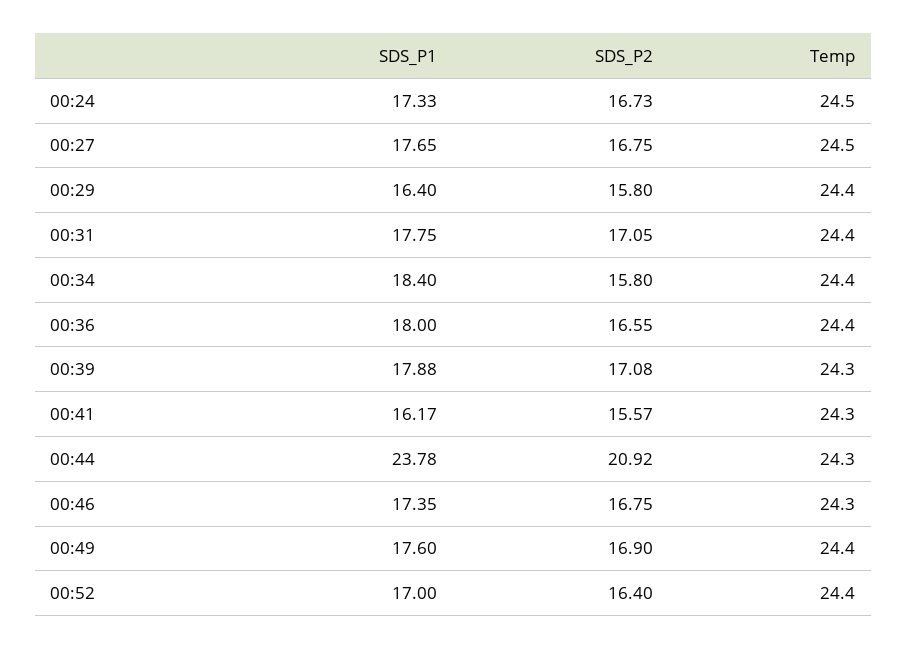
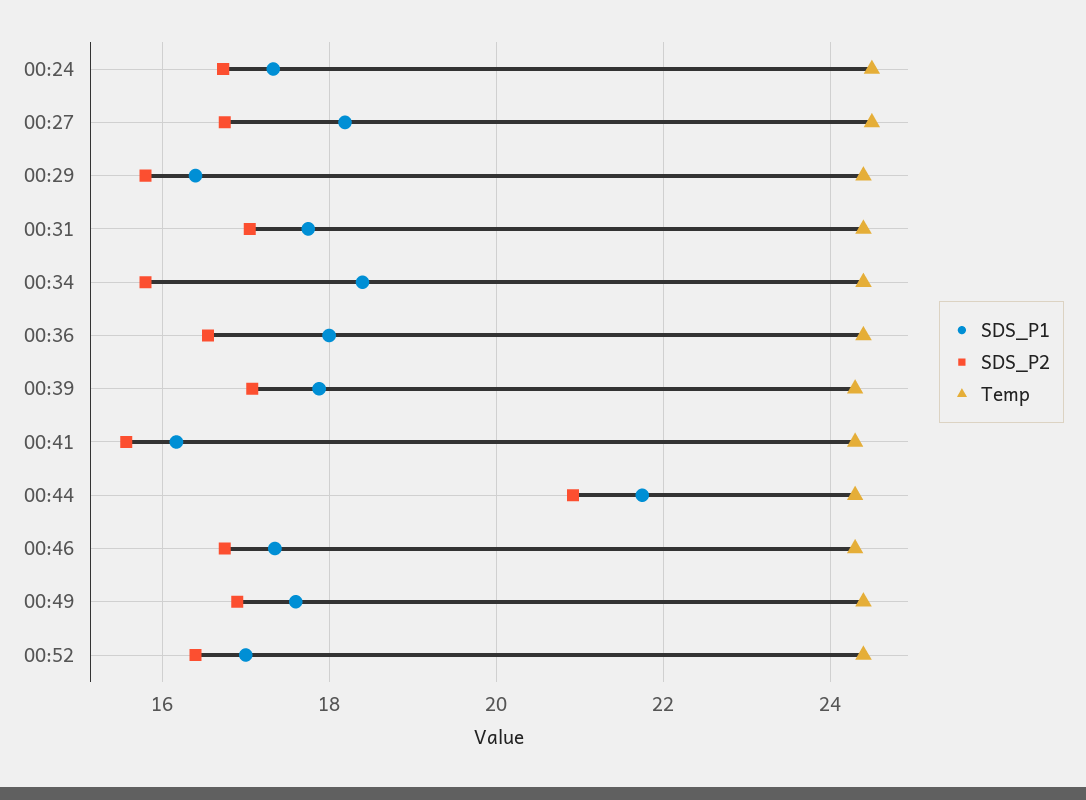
  {
    "SDS_P1": {
      "00:24": 17.33,
-     "00:27": 17.65,
+     "00:27": 18.2,
      "00:29": 16.4,
      "00:31": 17.75,
      "00:34": 18.4,
      "00:36": 18,
      "00:39": 17.88,
      "00:41": 16.17,
-     "00:44": 23.78,
+     "00:44": 21.8,
      "00:46": 17.35,
      "00:49": 17.6,
      "00:52": 17
    },
    "SDS_P2": {
      "00:24": 16.73,
      "00:27": 16.75,
      "00:29": 15.8,
      "00:31": 17.05,
      "00:34": 15.8,
      "00:36": 16.55,
      "00:39": 17.08,
      "00:41": 15.57,
      "00:44": 20.92,
      "00:46": 16.75,
      "00:49": 16.9,
      "00:52": 16.4
    },
    "Temp": {
      "00:24": 24.5,
      "00:27": 24.5,
      "00:29": 24.4,
      "00:31": 24.4,
      "00:34": 24.4,
      "00:36": 24.4,
      "00:39": 24.3,
      "00:41": 24.3,
      "00:44": 24.3,
      "00:46": 24.3,
      "00:49": 24.4,
      "00:52": 24.4
    }
  }

